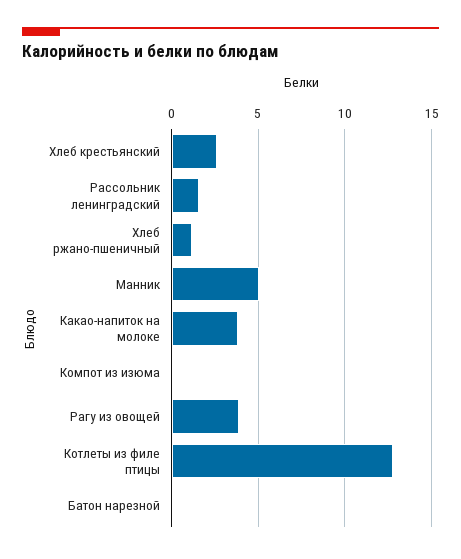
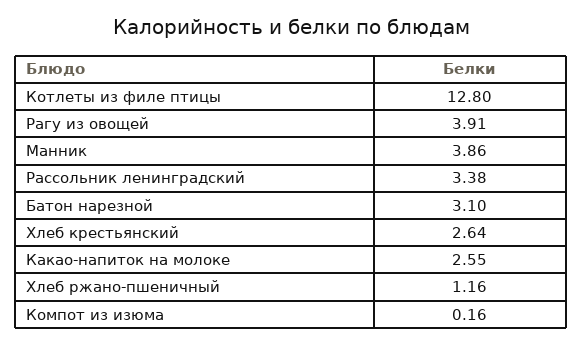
  {
    "Хлеб крестьянский": 2.64,
-   "Рассольник ленинградский": 1.5,
+   "Рассольник ленинградский": 3.38,
    "Хлеб ржано-пшеничный": 1.16,
-   "Манник": 5,
+   "Манник": 3.86,
-   "Какао-напиток на молоке": 4,
+   "Какао-напиток на молоке": 2.55,
    "Компот из изюма": 0.16,
    "Рагу из овощей": 3.91,
    "Котлеты из филе птицы": 12.8,
-   "Батон нарезной": 0
+   "Батон нарезной": 3.1
  }

